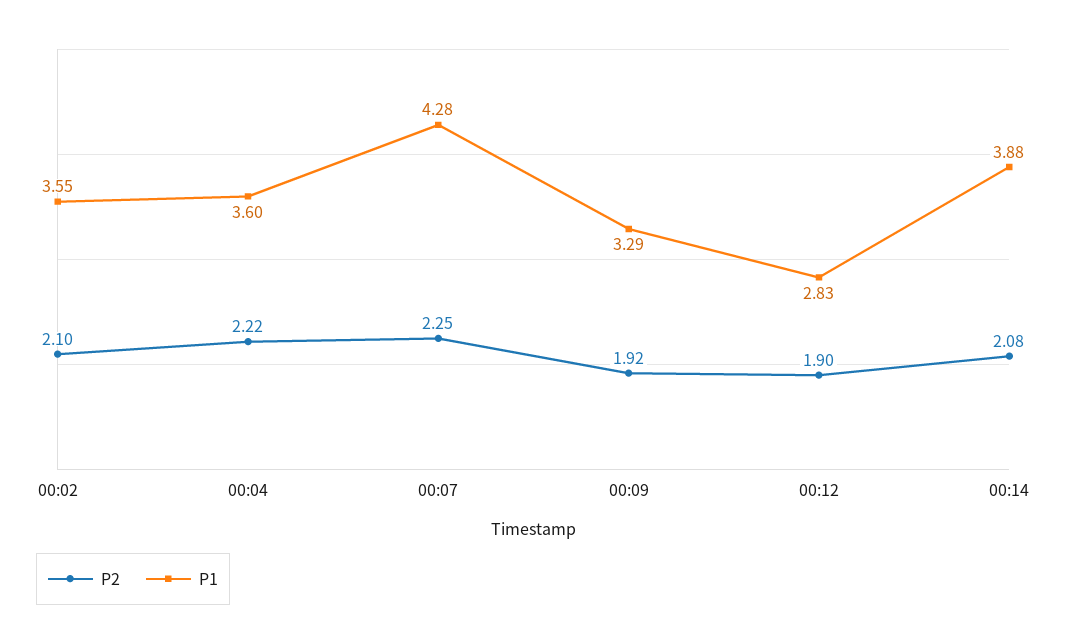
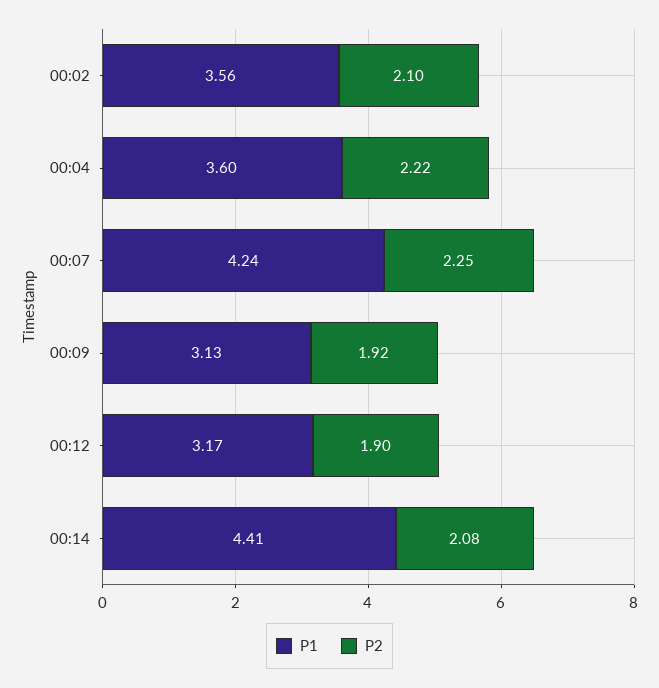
  {
    "P2": {
      "00:02": 2.1,
      "00:04": 2.22,
      "00:07": 2.25,
      "00:09": 1.92,
      "00:12": 1.9,
      "00:14": 2.08
    },
    "P1": {
-     "00:02": 3.55,
+     "00:02": 3.56,
      "00:04": 3.6,
-     "00:07": 4.28,
+     "00:07": 4.24,
-     "00:09": 3.29,
+     "00:09": 3.13,
-     "00:12": 2.83,
+     "00:12": 3.17,
-     "00:14": 3.88
+     "00:14": 4.41
    }
  }

